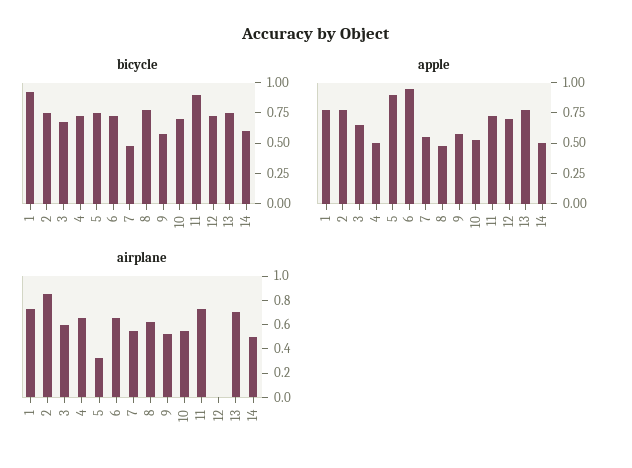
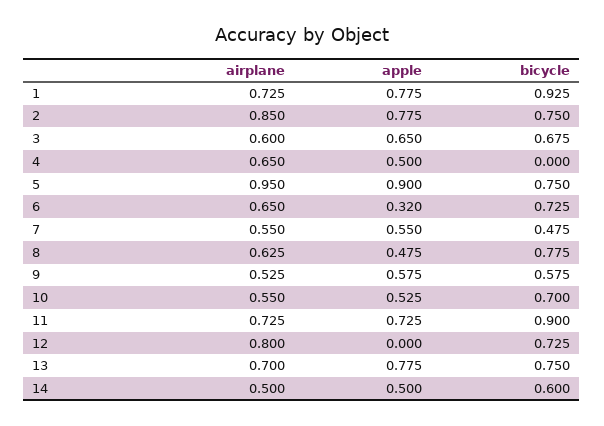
  {
    "bicycle": {
      "1": 0.925,
      "2": 0.75,
      "3": 0.675,
-     "4": 0.75,
+     "4": 0,
      "5": 0.75,
      "6": 0.725,
      "7": 0.475,
      "8": 0.775,
      "9": 0.575,
      "10": 0.7,
      "11": 0.9,
      "12": 0.725,
      "13": 0.75,
      "14": 0.6
    },
    "apple": {
      "1": 0.775,
      "2": 0.775,
      "3": 0.65,
      "4": 0.5,
      "5": 0.9,
-     "6": 1,
+     "6": 0.32,
      "7": 0.55,
      "8": 0.475,
      "9": 0.575,
      "10": 0.525,
      "11": 0.725,
-     "12": 0.75,
+     "12": 0,
      "13": 0.775,
      "14": 0.5
    },
    "airplane": {
      "1": 0.725,
      "2": 0.85,
      "3": 0.6,
      "4": 0.65,
-     "5": 0.3,
+     "5": 0.95,
      "6": 0.65,
      "7": 0.55,
      "8": 0.625,
      "9": 0.525,
      "10": 0.55,
      "11": 0.725,
-     "12": 0,
+     "12": 0.8,
      "13": 0.7,
      "14": 0.5
    }
  }

